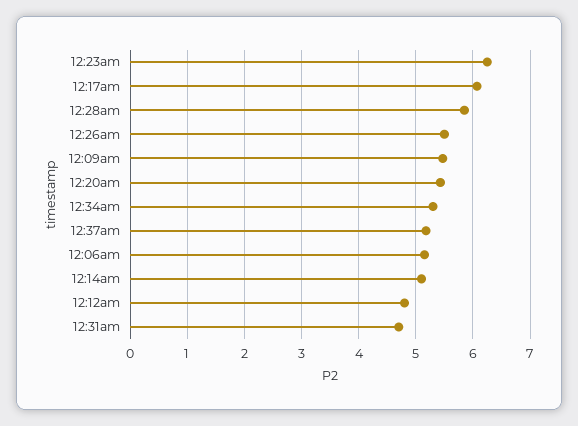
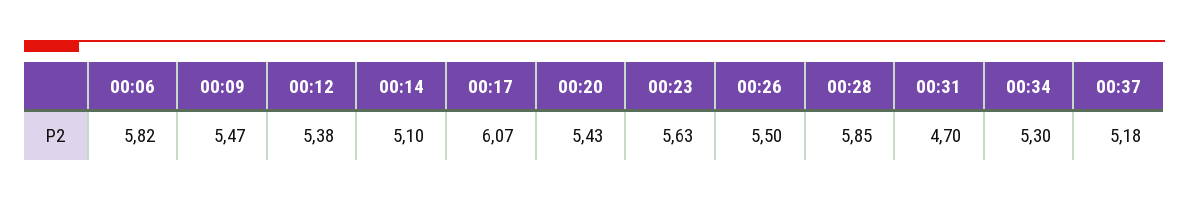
  {
-   "12:23am": 6.2,
+   "12:23am": 5.63,
    "12:17am": 6.07,
    "12:28am": 5.85,
    "12:26am": 5.5,
    "12:09am": 5.47,
    "12:20am": 5.43,
    "12:34am": 5.3,
    "12:37am": 5.18,
-   "12:06am": 5.2,
+   "12:06am": 5.82,
    "12:14am": 5.1,
-   "12:12am": 4.8,
+   "12:12am": 5.38,
    "12:31am": 4.7
  }

